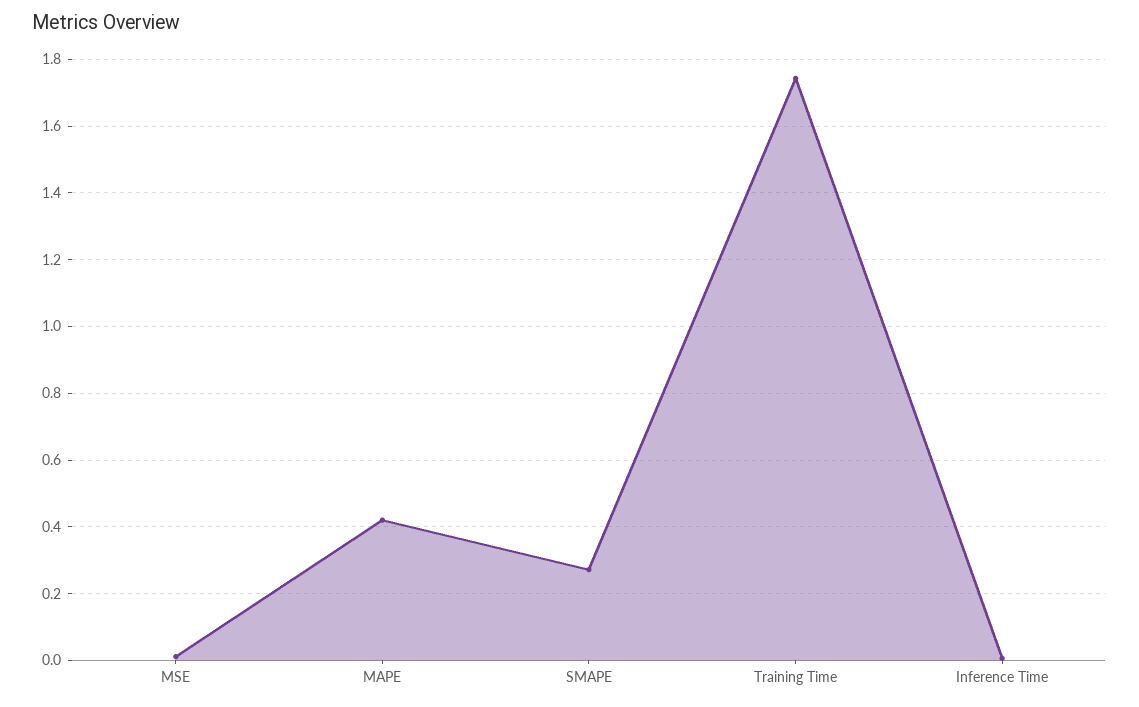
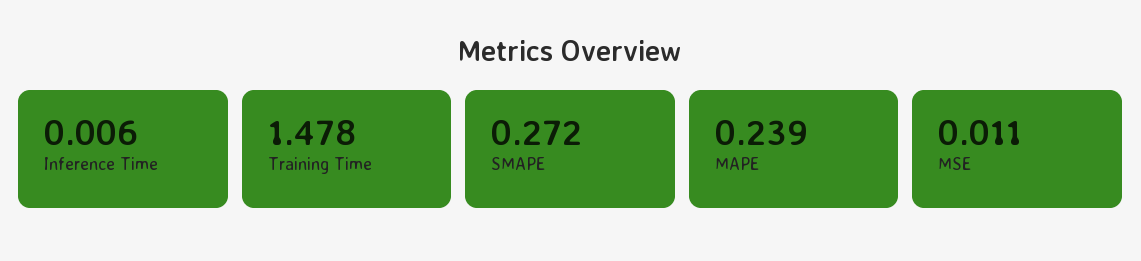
  {
    "MSE": 0.011,
-   "MAPE": 0.42,
+   "MAPE": 0.239,
    "SMAPE": 0.272,
-   "Training Time": 1.74,
+   "Training Time": 1.478,
    "Inference Time": 0.006
  }

